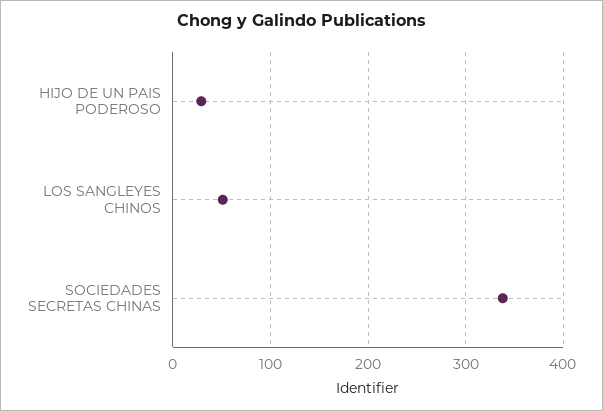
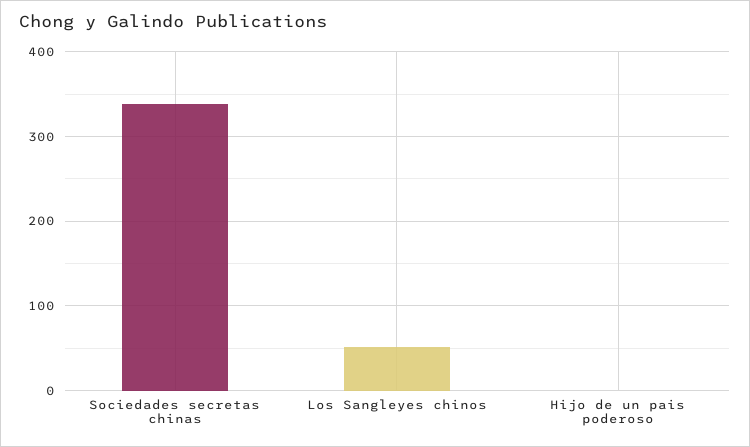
  {
-   "HIJO DE UN PAIS PODEROSO": 30,
+   "HIJO DE UN PAIS PODEROSO": 0,
    "LOS SANGLEYES CHINOS": 50,
    "SOCIEDADES SECRETAS CHINAS": 340
  }

